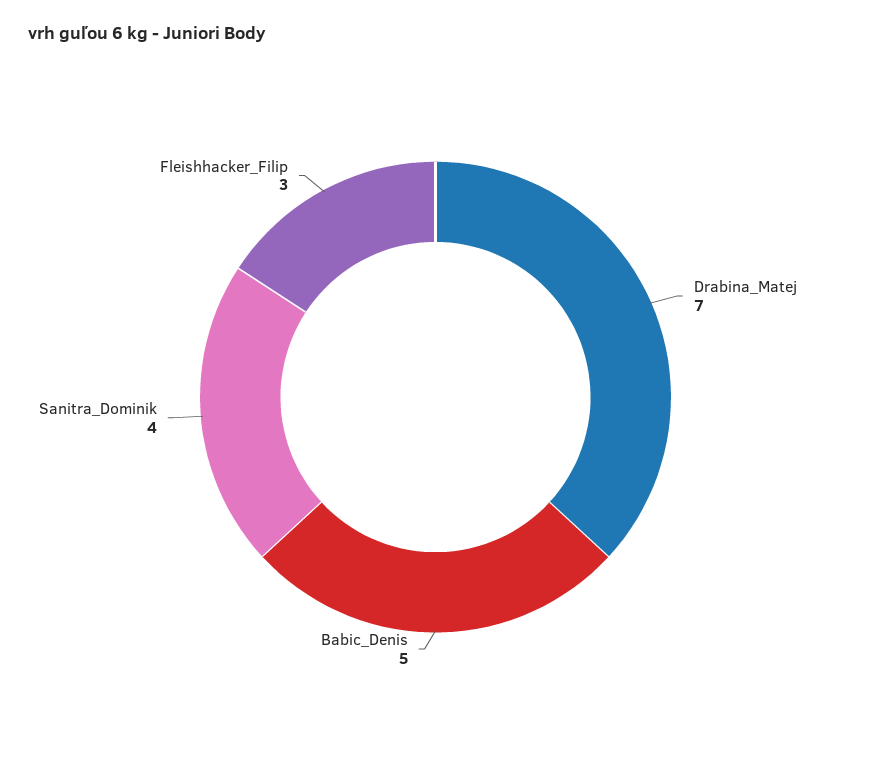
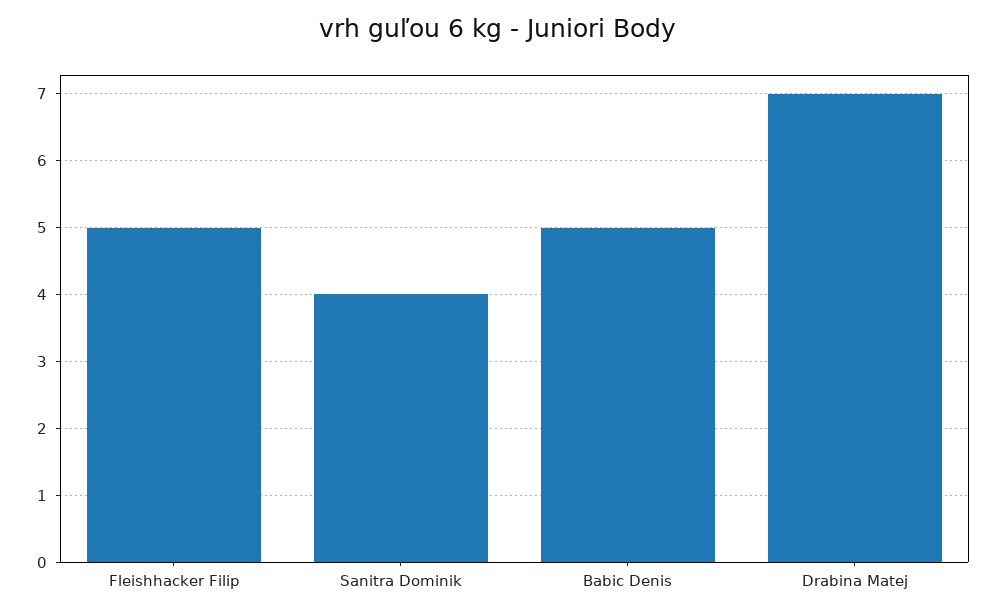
  {
    "Drabina_Matej": 7,
    "Babic_Denis": 5,
    "Sanitra_Dominik": 4,
-   "Fleishhacker_Filip": 3
+   "Fleishhacker_Filip": 5
  }

